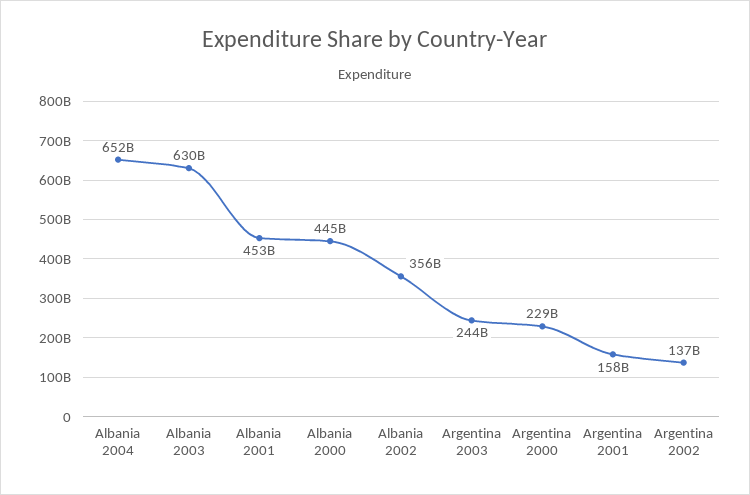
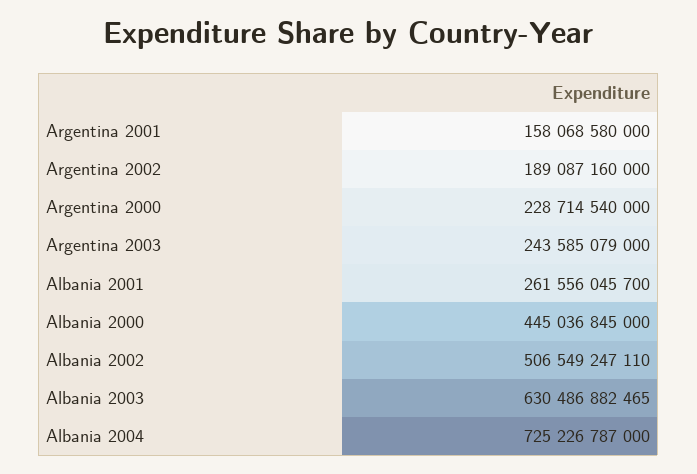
  {
-   "Albania 2004": 652000000000,
+   "Albania 2004": 725226787000,
    "Albania 2003": 630486882465,
-   "Albania 2001": 453000000000,
+   "Albania 2001": 261556045700,
    "Albania 2000": 445036845000,
-   "Albania 2002": 356000000000,
+   "Albania 2002": 506549247110,
    "Argentina 2003": 243585079000,
    "Argentina 2000": 228714540000,
    "Argentina 2001": 158068580000,
-   "Argentina 2002": 137000000000
+   "Argentina 2002": 189087160000
  }

